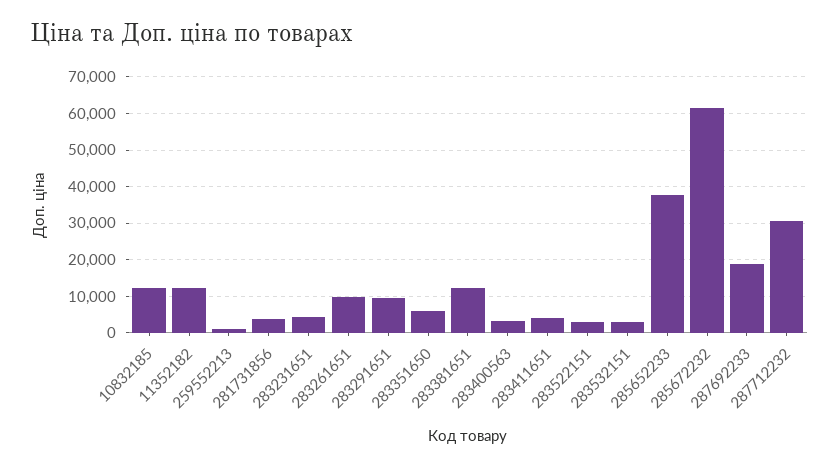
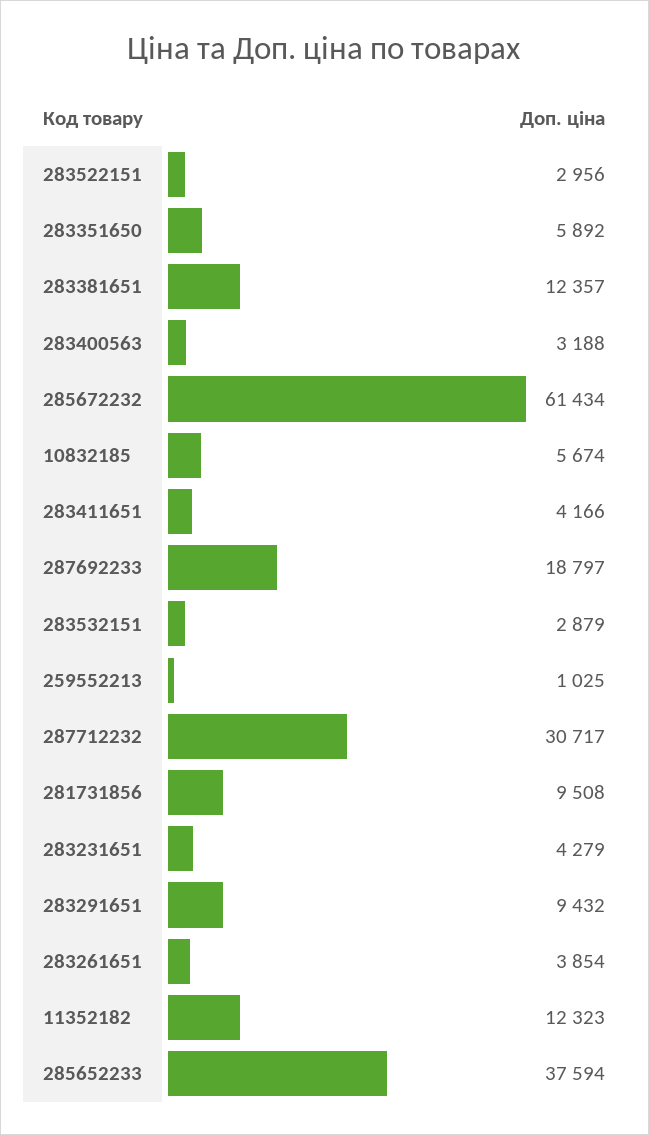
  {
-   "10832185": 12000,
+   "10832185": 5674,
    "11352182": 12323,
    "259552213": 1025,
-   "281731856": 4000,
+   "281731856": 9508,
    "283231651": 4279,
-   "283261651": 10000,
+   "283261651": 3854,
    "283291651": 9432,
    "283351650": 5892,
    "283381651": 12357,
    "283400563": 3188,
    "283411651": 4166,
    "283522151": 2956,
    "283532151": 2879,
    "285652233": 37594,
    "285672232": 61434,
    "287692233": 18797,
    "287712232": 30717
  }

